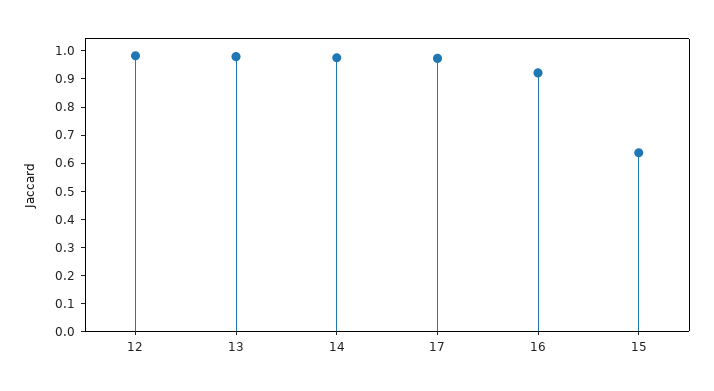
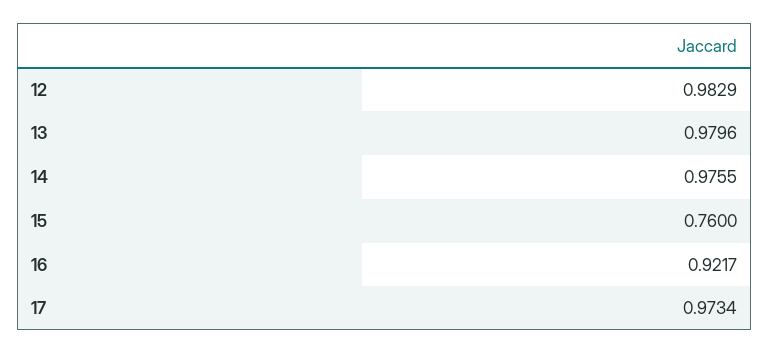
  {
    "12": 0.9829,
    "13": 0.9796,
    "14": 0.9755,
    "17": 0.9734,
    "16": 0.9217,
-   "15": 0.65
+   "15": 0.76
  }

